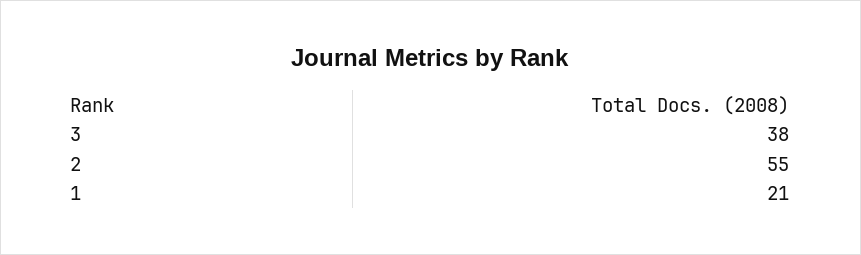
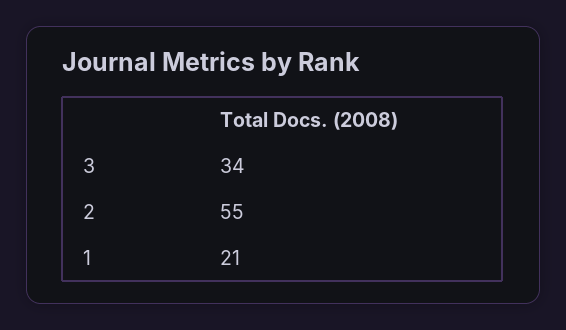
  {
-   "3": 38,
+   "3": 34,
    "2": 55,
    "1": 21
  }

